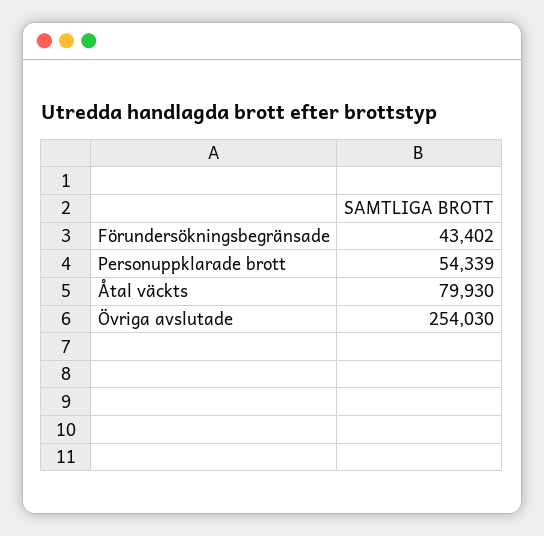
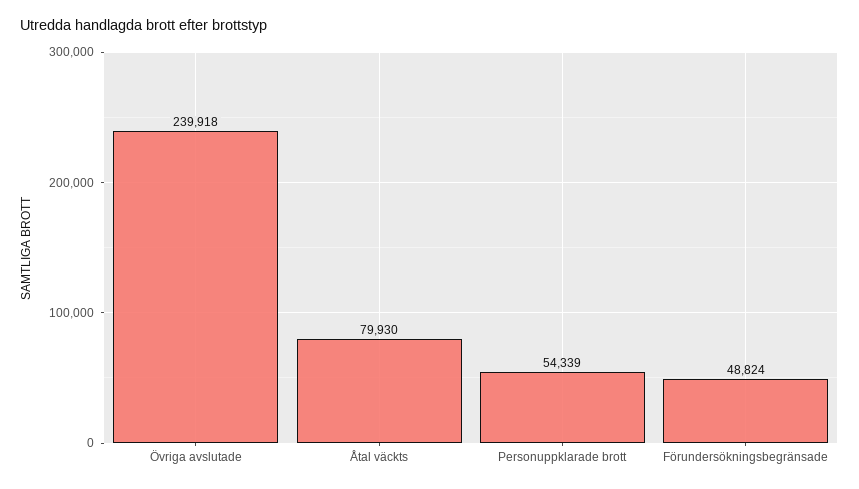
  {
-   "Förundersökningsbegränsade": 43402,
+   "Förundersökningsbegränsade": 48824,
    "Personuppklarade brott": 54339,
    "Åtal väckts": 79930,
-   "Övriga avslutade": 254030
+   "Övriga avslutade": 239918
  }

